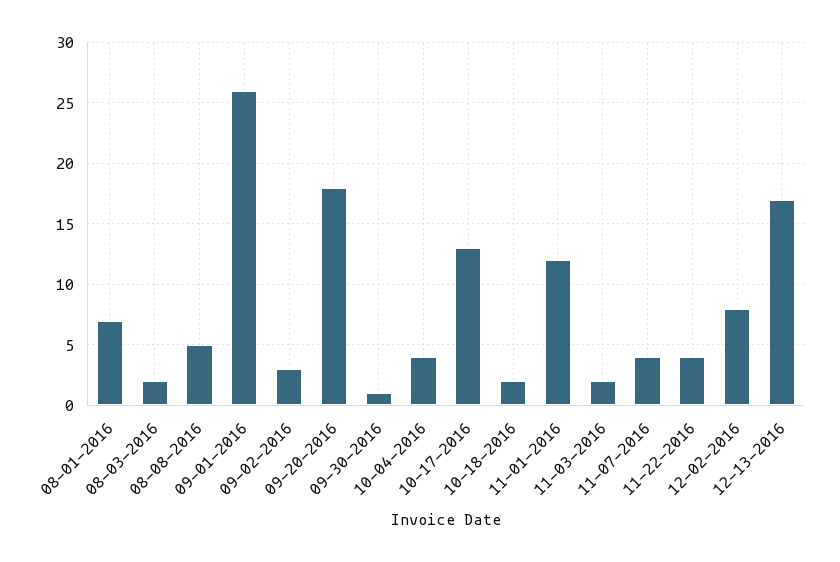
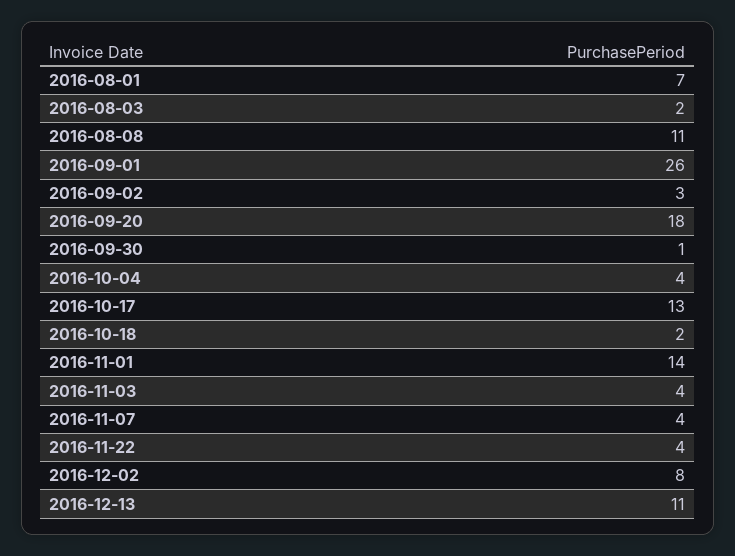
  {
    "08-01-2016": 7,
    "08-03-2016": 2,
-   "08-08-2016": 5,
+   "08-08-2016": 11,
    "09-01-2016": 26,
    "09-02-2016": 3,
    "09-20-2016": 18,
    "09-30-2016": 1,
    "10-04-2016": 4,
    "10-17-2016": 13,
    "10-18-2016": 2,
-   "11-01-2016": 12,
+   "11-01-2016": 14,
-   "11-03-2016": 2,
+   "11-03-2016": 4,
    "11-07-2016": 4,
    "11-22-2016": 4,
    "12-02-2016": 8,
-   "12-13-2016": 17
+   "12-13-2016": 11
  }

